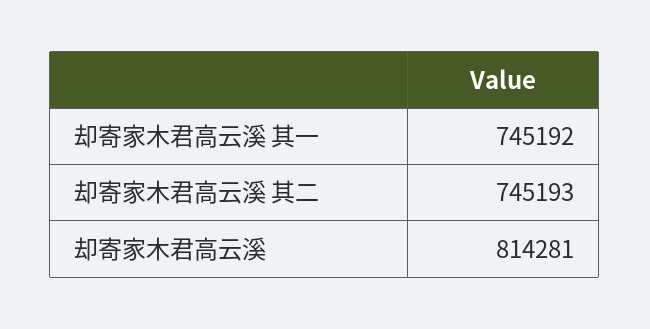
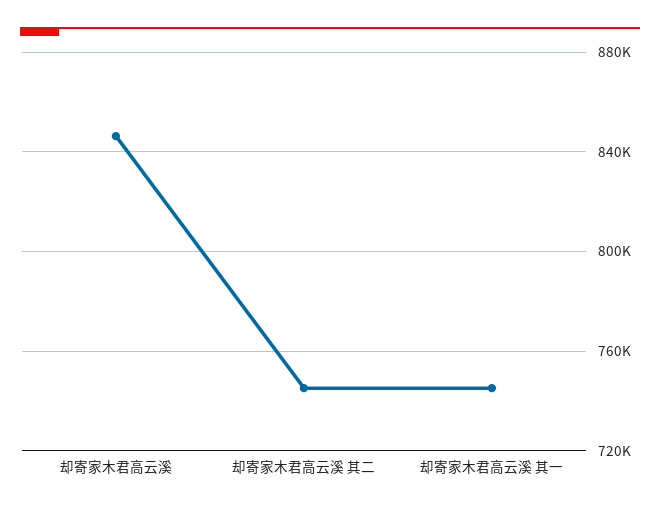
  {
    "却寄家木君高云溪 其一": 745192,
    "却寄家木君高云溪 其二": 745193,
-   "却寄家木君高云溪": 814281
+   "却寄家木君高云溪": 845000
  }

